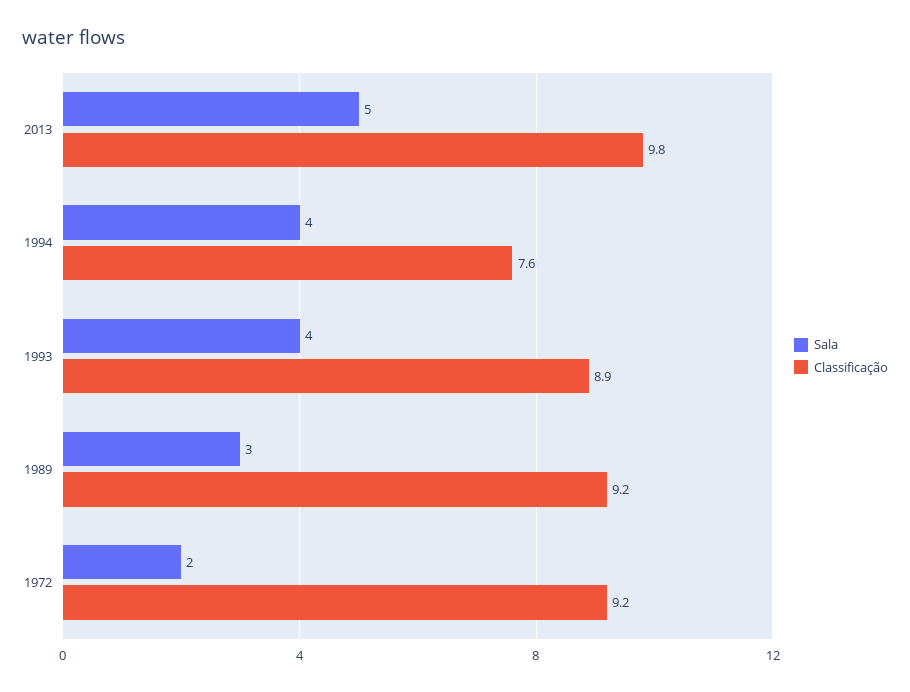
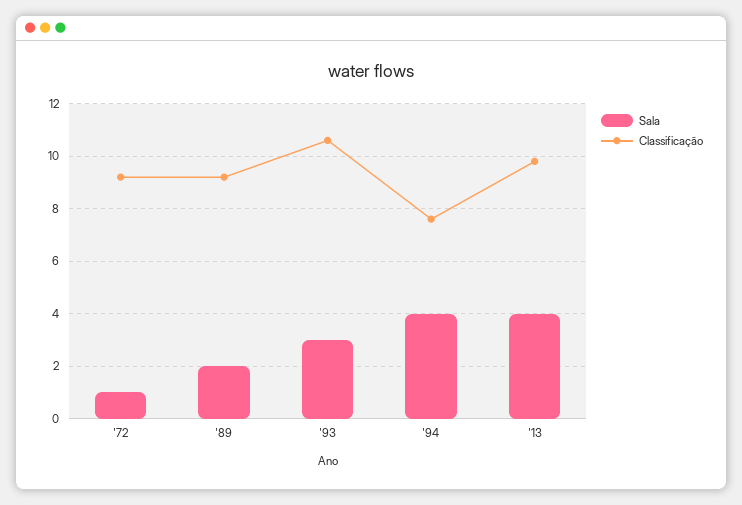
  {
    "Sala": {
-     "2013": 5,
+     "2013": 4,
      "1994": 4,
-     "1993": 4,
+     "1993": 3,
-     "1989": 3,
+     "1989": 2,
-     "1972": 2
+     "1972": 1
    },
    "Classificação": {
      "2013": 9.8,
      "1994": 7.6,
-     "1993": 8.9,
+     "1993": 10.5,
      "1989": 9.2,
      "1972": 9.2
    }
  }

